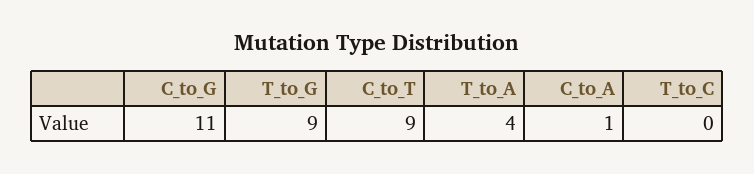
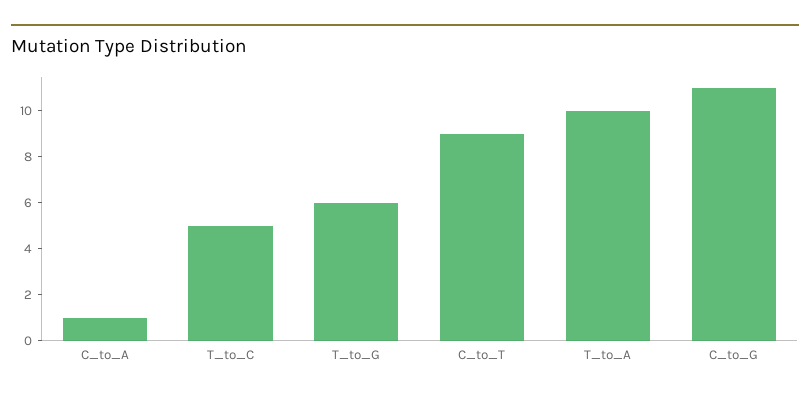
  {
    "C_to_G": 11,
-   "T_to_G": 9,
+   "T_to_G": 6,
    "C_to_T": 9,
-   "T_to_A": 4,
+   "T_to_A": 10,
    "C_to_A": 1,
-   "T_to_C": 0
+   "T_to_C": 5
  }

